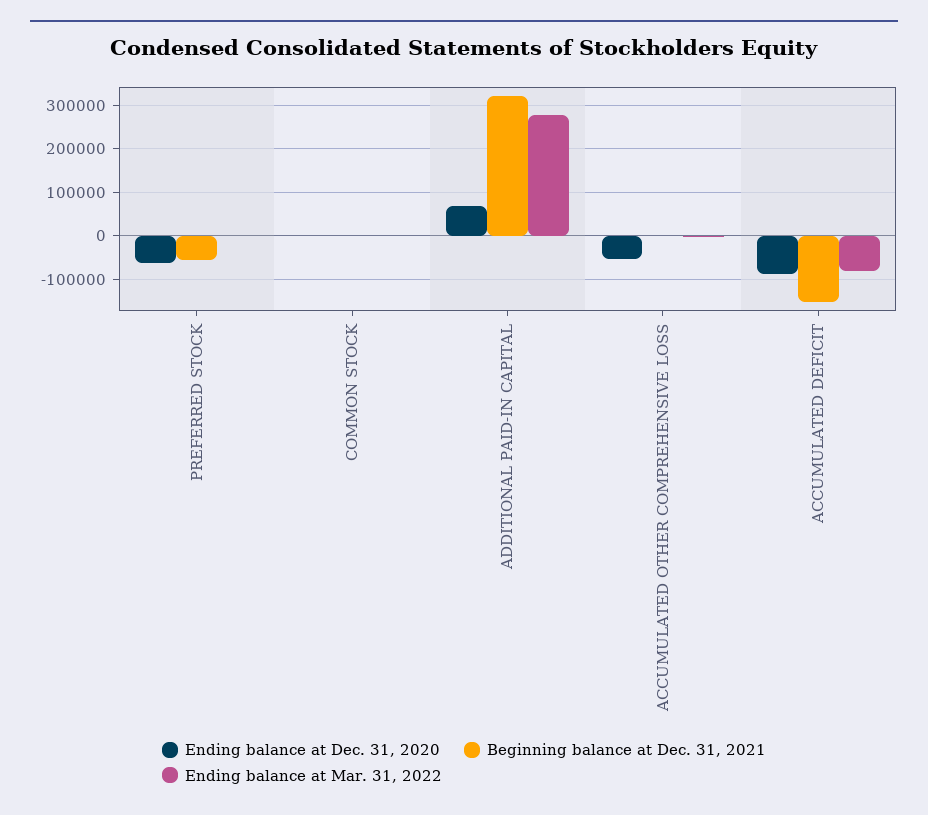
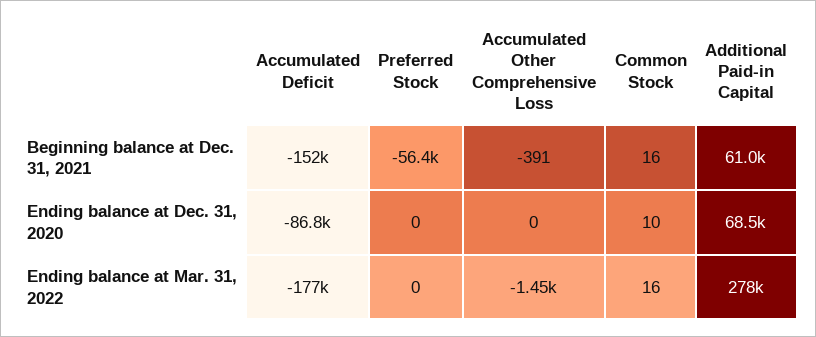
  {
    "Ending balance at Dec. 31, 2020": {
-     "PREFERRED STOCK": -60000,
+     "PREFERRED STOCK": 0,
      "COMMON STOCK": 10,
      "ADDITIONAL PAID-IN CAPITAL": 68500,
-     "ACCUMULATED OTHER COMPREHENSIVE LOSS": -60000,
+     "ACCUMULATED OTHER COMPREHENSIVE LOSS": 0,
      "ACCUMULATED DEFICIT": -86800
    },
    "Beginning balance at Dec. 31, 2021": {
      "PREFERRED STOCK": -56400,
      "COMMON STOCK": 16,
-     "ADDITIONAL PAID-IN CAPITAL": 320000,
+     "ADDITIONAL PAID-IN CAPITAL": 61000,
      "ACCUMULATED OTHER COMPREHENSIVE LOSS": -391,
      "ACCUMULATED DEFICIT": -152000
    },
    "Ending balance at Mar. 31, 2022": {
      "PREFERRED STOCK": 0,
      "COMMON STOCK": 16,
      "ADDITIONAL PAID-IN CAPITAL": 278000,
      "ACCUMULATED OTHER COMPREHENSIVE LOSS": -1450,
-     "ACCUMULATED DEFICIT": -80000
+     "ACCUMULATED DEFICIT": -177000
    }
  }

